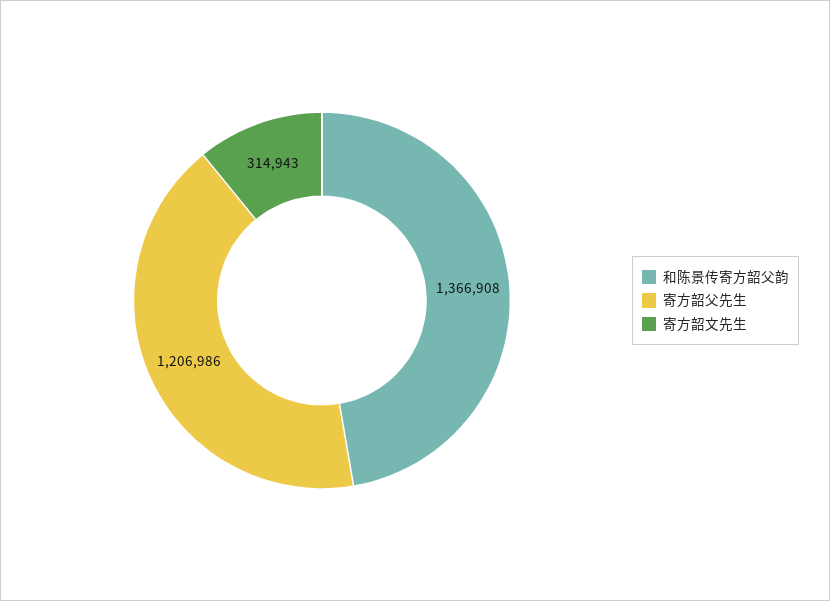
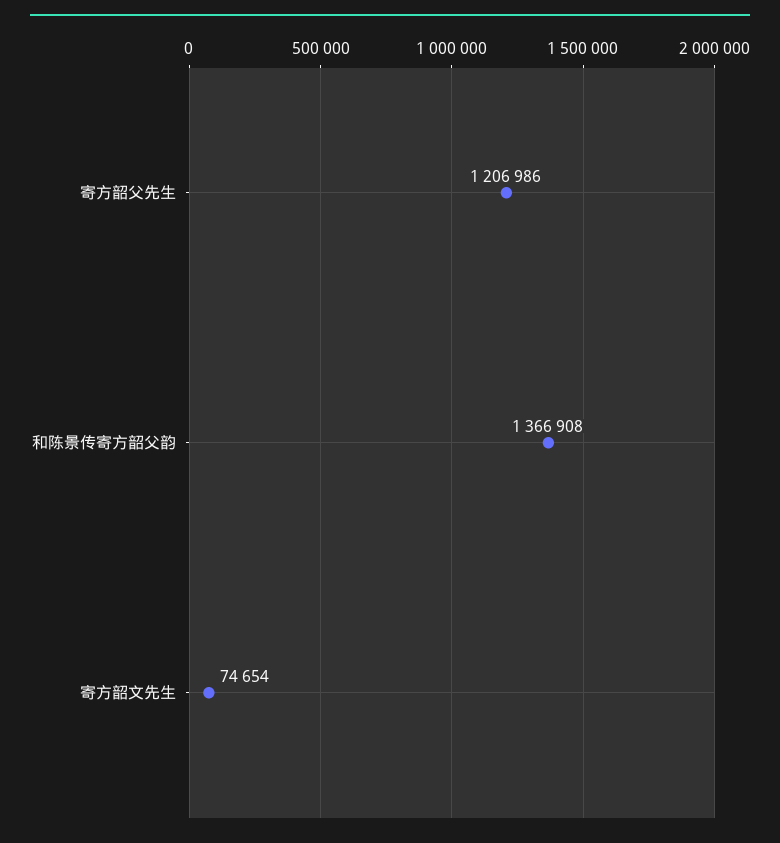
  {
    "和陈景传寄方韶父韵": 1366908,
    "寄方韶父先生": 1206986,
-   "寄方韶文先生": 314943
+   "寄方韶文先生": 74654
  }

